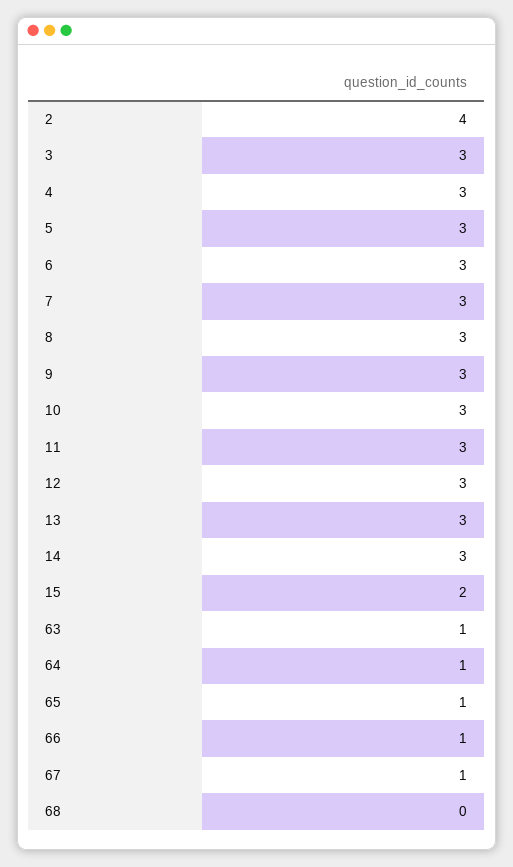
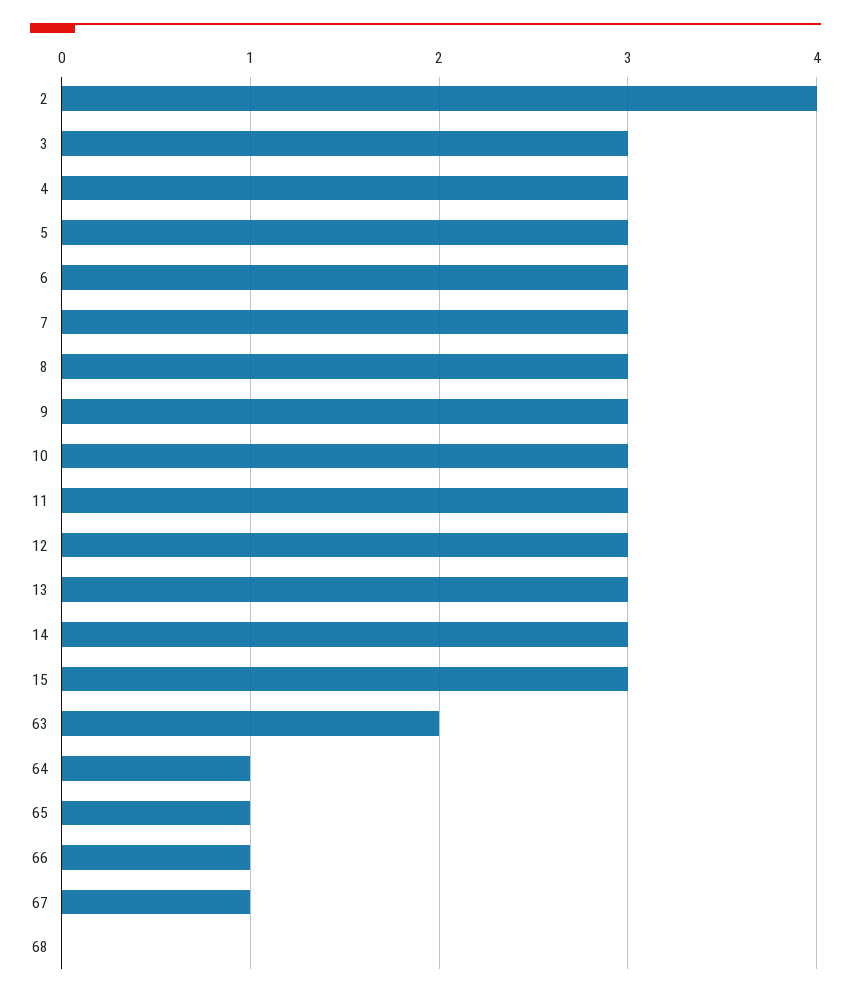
  {
    "2": 4,
    "3": 3,
    "4": 3,
    "5": 3,
    "6": 3,
    "7": 3,
    "8": 3,
    "9": 3,
    "10": 3,
    "11": 3,
    "12": 3,
    "13": 3,
    "14": 3,
-   "15": 2,
+   "15": 3,
-   "63": 1,
+   "63": 2,
    "64": 1,
    "65": 1,
    "66": 1,
    "67": 1,
    "68": 0
  }

